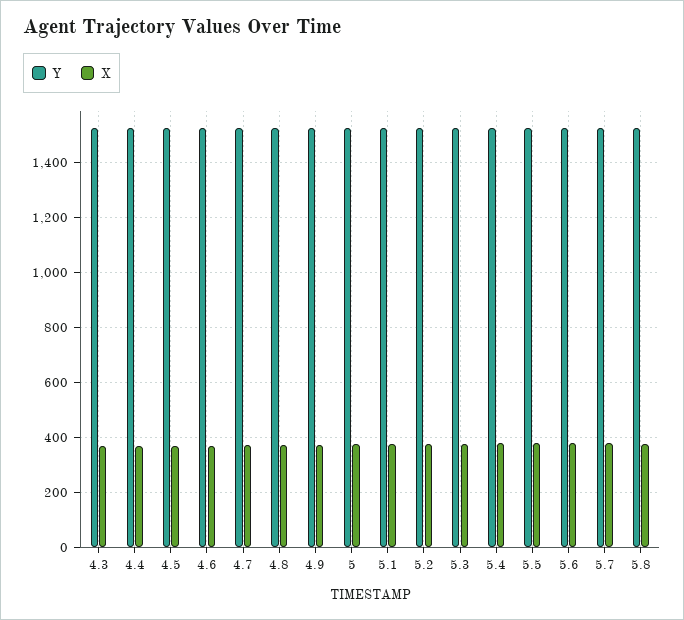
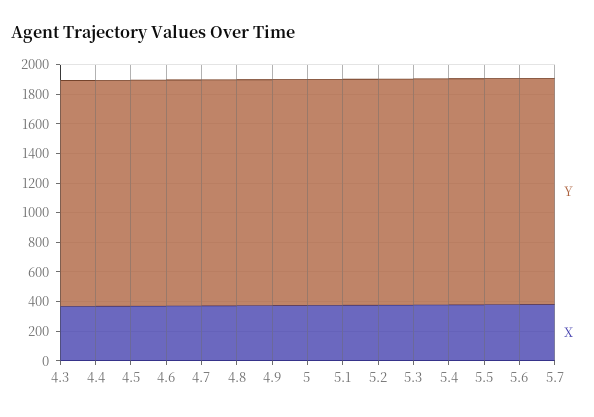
  {
    "Y": {
      "4.3": 1525,
      "4.4": 1525,
      "4.5": 1525,
      "4.6": 1525,
      "4.7": 1525,
      "4.8": 1525,
      "4.9": 1525,
      "5": 1525,
      "5.1": 1525,
      "5.2": 1525,
      "5.3": 1525,
      "5.4": 1525,
      "5.5": 1525,
      "5.6": 1525,
-     "5.7": 1525,
+     "5.7": 1525
-     "5.8": 1525
    },
    "X": {
      "4.3": 375,
      "4.4": 375,
      "4.5": 375,
      "4.6": 375,
      "4.7": 375,
      "4.8": 375,
      "4.9": 375,
      "5": 375,
      "5.1": 375,
      "5.2": 375,
      "5.3": 375,
      "5.4": 375,
      "5.5": 375,
      "5.6": 375,
-     "5.7": 375,
+     "5.7": 375
-     "5.8": 375
    }
  }

